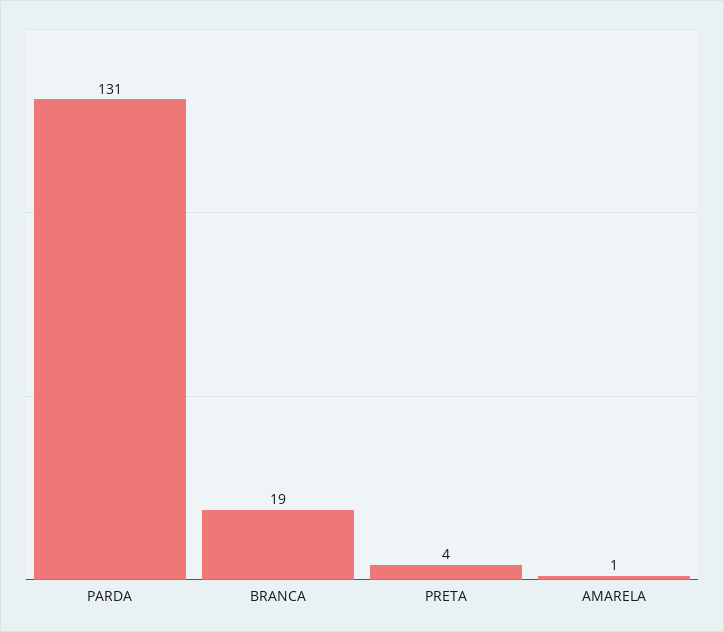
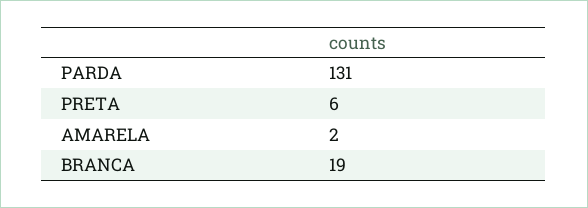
  {
    "PARDA": 131,
    "BRANCA": 19,
-   "PRETA": 4,
+   "PRETA": 6,
-   "AMARELA": 1
+   "AMARELA": 2
  }

